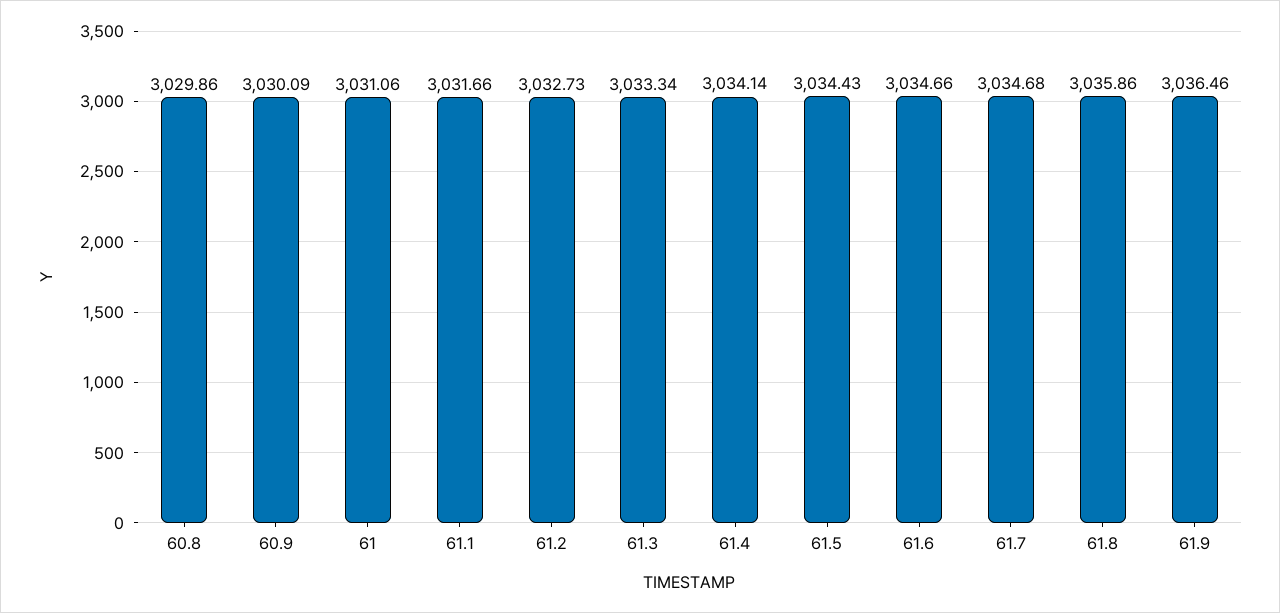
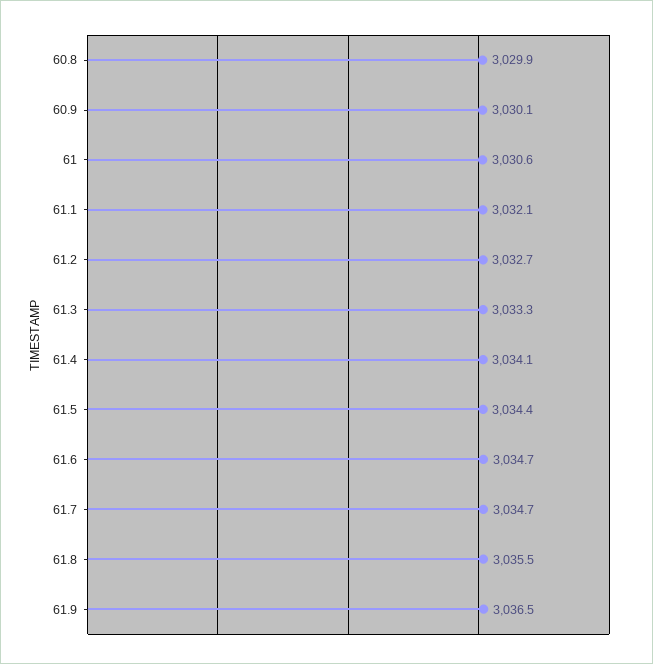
  {
    "60.8": 3029.86,
    "60.9": 3030.09,
-   "61": 3031.06,
+   "61": 3030.6,
-   "61.1": 3031.66,
+   "61.1": 3032.1,
    "61.2": 3032.73,
    "61.3": 3033.34,
    "61.4": 3034.14,
    "61.5": 3034.43,
    "61.6": 3034.66,
    "61.7": 3034.68,
-   "61.8": 3035.86,
+   "61.8": 3035.5,
    "61.9": 3036.46
  }

